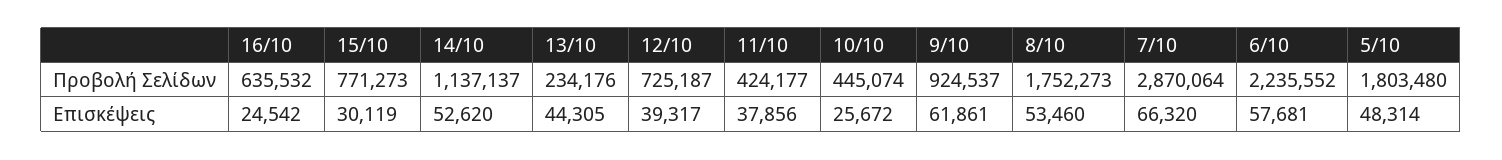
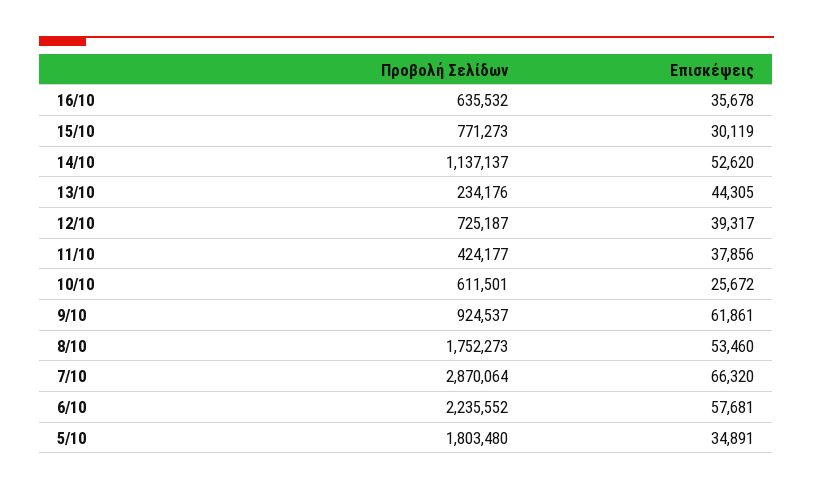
  {
    "16/10": {
      "Προβολή Σελίδων": 635532,
-     "Επισκέψεις": 24542
+     "Επισκέψεις": 35678
    },
    "15/10": {
      "Προβολή Σελίδων": 771273,
      "Επισκέψεις": 30119
    },
    "14/10": {
      "Προβολή Σελίδων": 1137137,
      "Επισκέψεις": 52620
    },
    "13/10": {
      "Προβολή Σελίδων": 234176,
      "Επισκέψεις": 44305
    },
    "12/10": {
      "Προβολή Σελίδων": 725187,
      "Επισκέψεις": 39317
    },
    "11/10": {
      "Προβολή Σελίδων": 424177,
      "Επισκέψεις": 37856
    },
    "10/10": {
-     "Προβολή Σελίδων": 445074,
+     "Προβολή Σελίδων": 611501,
      "Επισκέψεις": 25672
    },
    "9/10": {
      "Προβολή Σελίδων": 924537,
      "Επισκέψεις": 61861
    },
    "8/10": {
      "Προβολή Σελίδων": 1752273,
      "Επισκέψεις": 53460
    },
    "7/10": {
      "Προβολή Σελίδων": 2870064,
      "Επισκέψεις": 66320
    },
    "6/10": {
      "Προβολή Σελίδων": 2235552,
      "Επισκέψεις": 57681
    },
    "5/10": {
      "Προβολή Σελίδων": 1803480,
-     "Επισκέψεις": 48314
+     "Επισκέψεις": 34891
    }
  }

